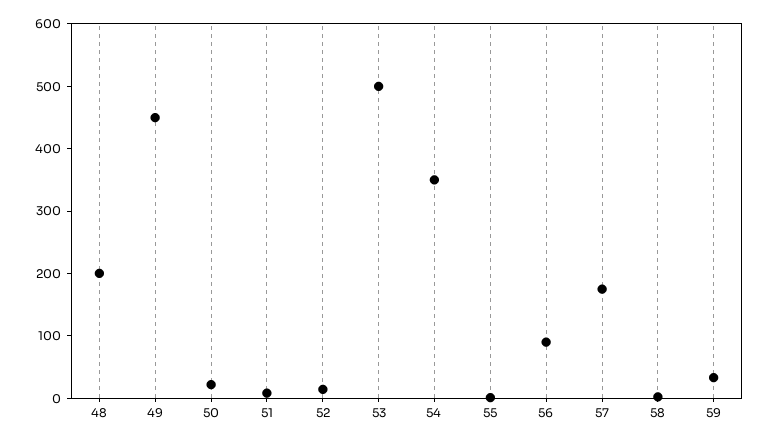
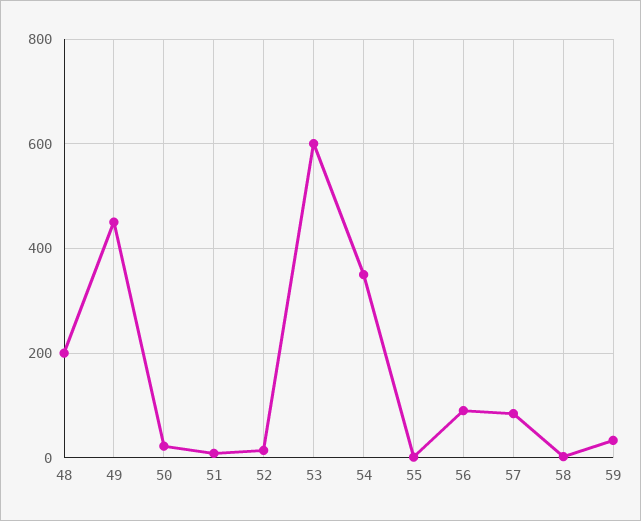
  {
    "48": 200,
    "49": 460,
    "50": 20,
    "51": 0,
    "52": 20,
-   "53": 500,
+   "53": 600,
    "54": 360,
    "55": 0,
    "56": 100,
-   "57": 180,
+   "57": 80,
    "58": 0,
    "59": 40
  }

